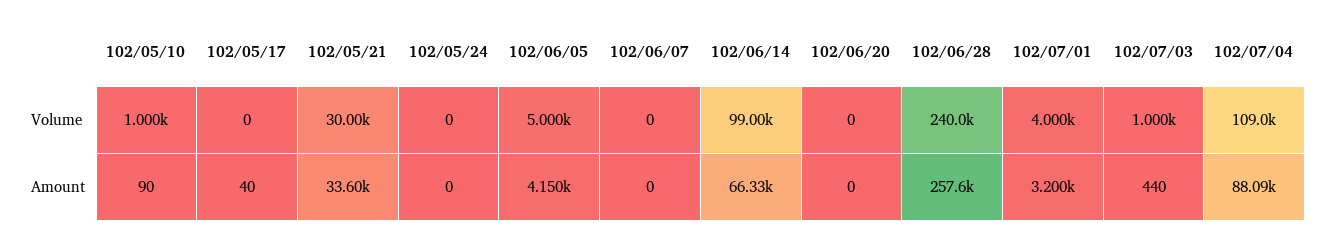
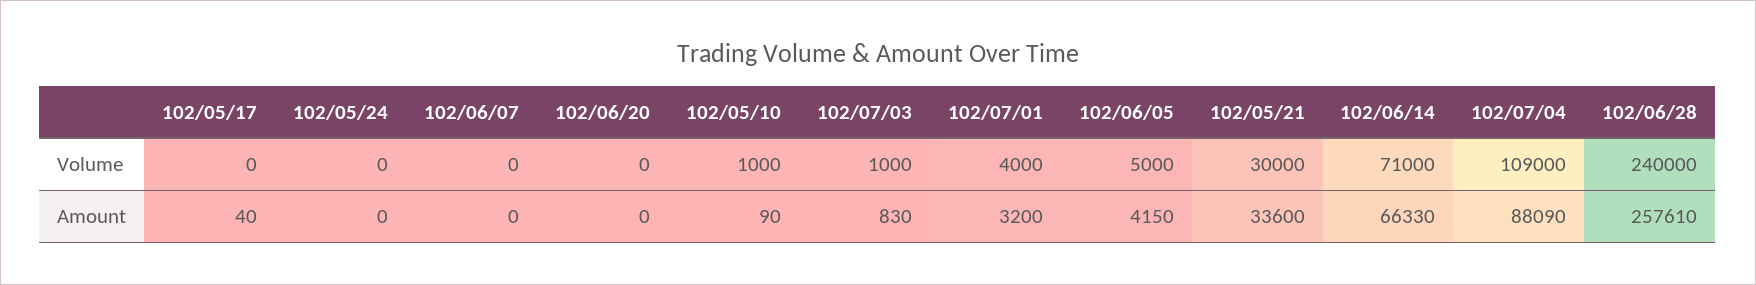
  {
    "102/05/10": {
      "Volume": 1000,
      "Amount": 90
    },
    "102/05/17": {
      "Volume": 0,
      "Amount": 40
    },
    "102/05/21": {
      "Volume": 30000,
      "Amount": 33600
    },
    "102/05/24": {
      "Volume": 0,
      "Amount": 0
    },
    "102/06/05": {
      "Volume": 5000,
      "Amount": 4150
    },
    "102/06/07": {
      "Volume": 0,
      "Amount": 0
    },
    "102/06/14": {
-     "Volume": 99000,
+     "Volume": 71000,
      "Amount": 66330
    },
    "102/06/20": {
      "Volume": 0,
      "Amount": 0
    },
    "102/06/28": {
      "Volume": 240000,
      "Amount": 257610
    },
    "102/07/01": {
      "Volume": 4000,
      "Amount": 3200
    },
    "102/07/03": {
      "Volume": 1000,
-     "Amount": 440
+     "Amount": 830
    },
    "102/07/04": {
      "Volume": 109000,
      "Amount": 88090
    }
  }

